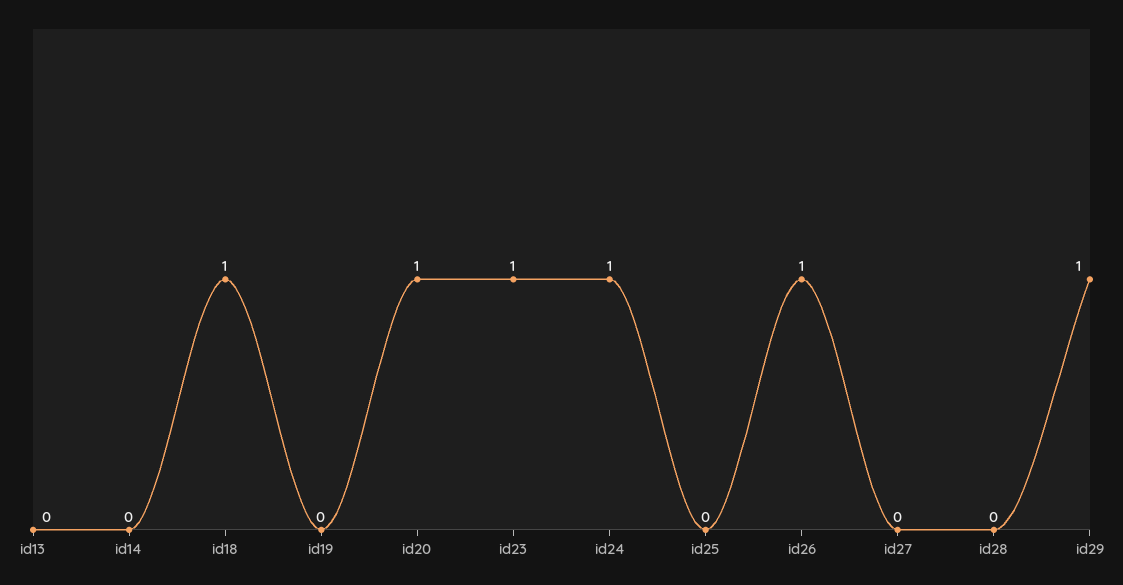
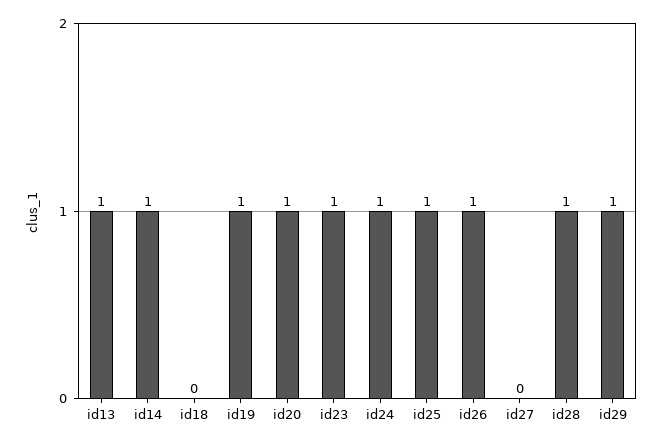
  {
-   "id13": 0,
+   "id13": 1,
-   "id14": 0,
+   "id14": 1,
-   "id18": 1,
+   "id18": 0,
-   "id19": 0,
+   "id19": 1,
    "id20": 1,
    "id23": 1,
    "id24": 1,
-   "id25": 0,
+   "id25": 1,
    "id26": 1,
    "id27": 0,
-   "id28": 0,
+   "id28": 1,
    "id29": 1
  }

